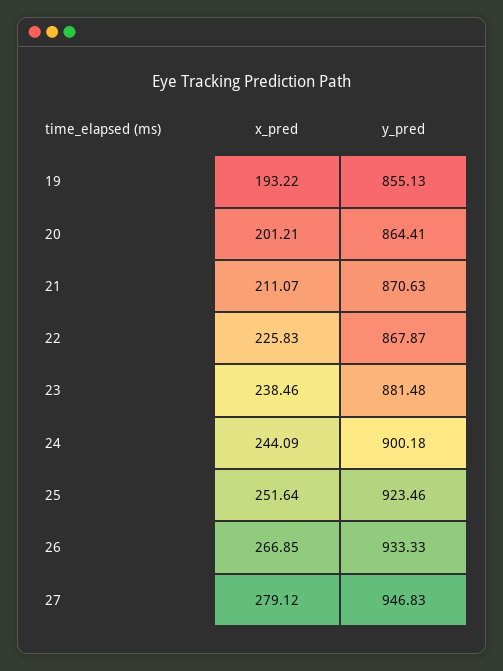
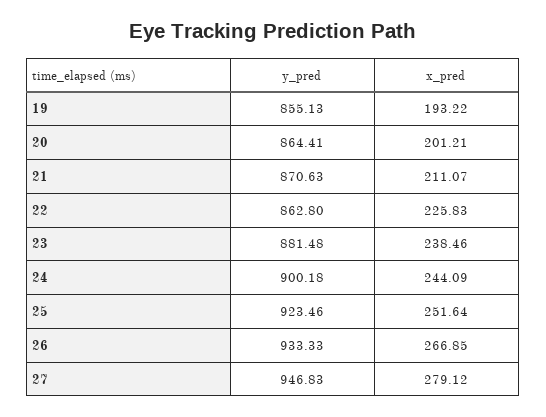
  {
    "x_pred": {
      "19": 193.22,
      "20": 201.21,
      "21": 211.07,
      "22": 225.83,
      "23": 238.46,
      "24": 244.09,
      "25": 251.64,
      "26": 266.85,
      "27": 279.12
    },
    "y_pred": {
      "19": 855.13,
      "20": 864.41,
      "21": 870.63,
-     "22": 867.87,
+     "22": 862.8,
      "23": 881.48,
      "24": 900.18,
      "25": 923.46,
      "26": 933.33,
      "27": 946.83
    }
  }

